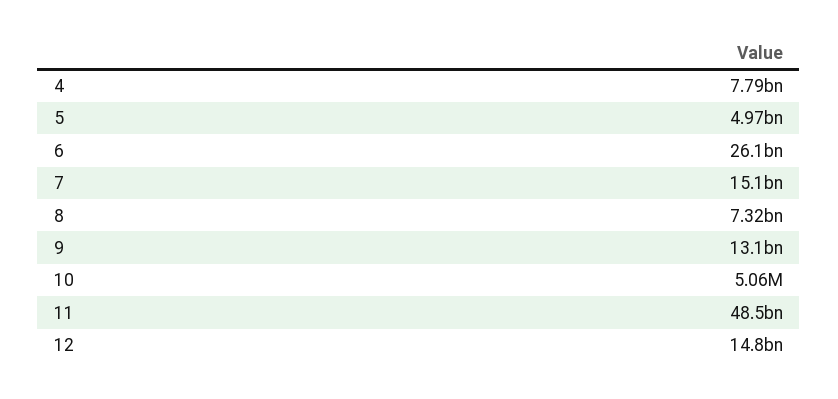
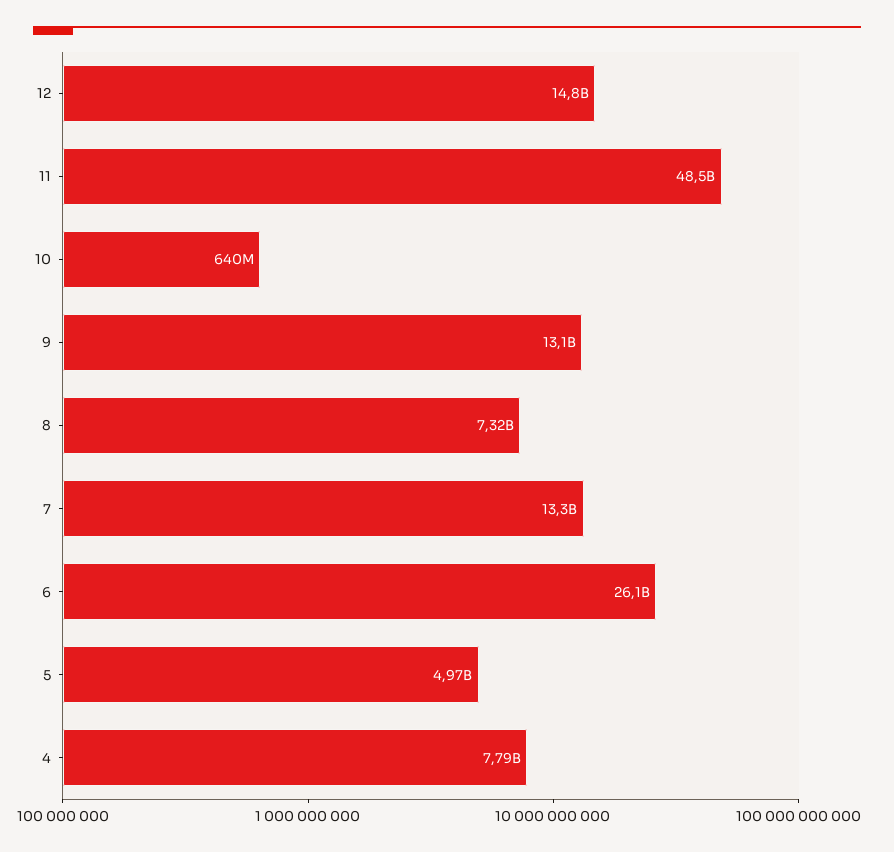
  {
    "4": 7790000000,
    "5": 4970000000,
    "6": 26100000000,
-   "7": 15100000000,
+   "7": 13300000000,
    "8": 7320000000,
    "9": 13100000000,
-   "10": 5060000,
+   "10": 640000000,
    "11": 48500000000,
    "12": 14800000000
  }

